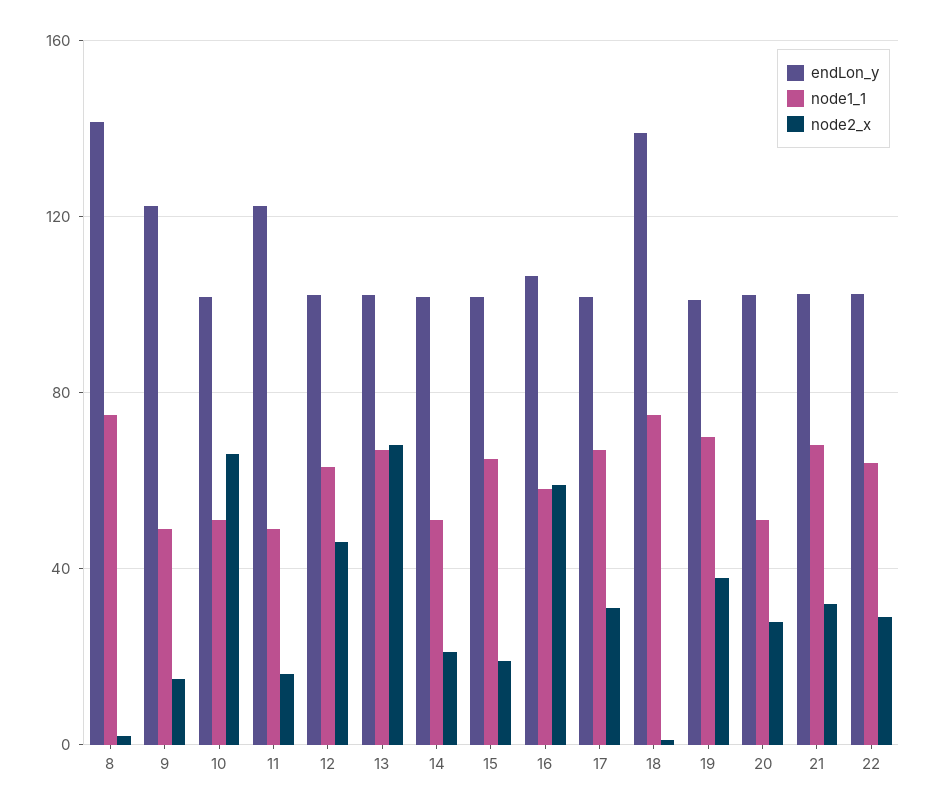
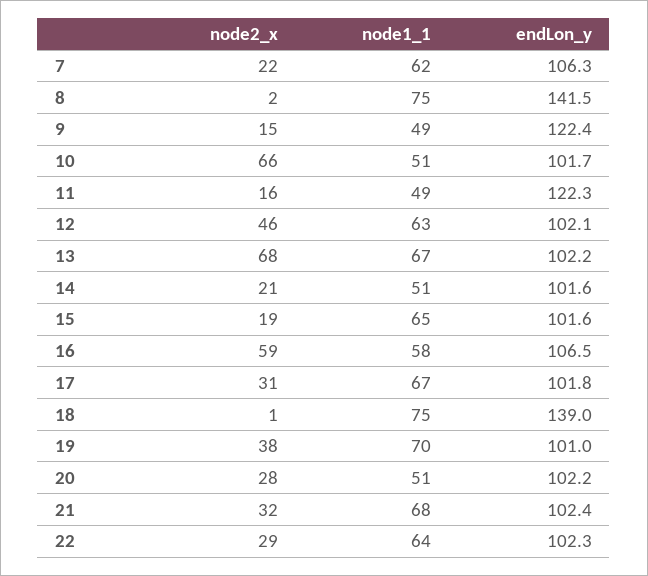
  {
    "endLon_y": {
      "8": 141.5,
      "9": 122.4,
      "10": 101.7,
      "11": 122.3,
      "12": 102.1,
      "13": 102.2,
      "14": 101.6,
      "15": 101.6,
      "16": 106.5,
      "17": 101.8,
      "18": 139,
      "19": 101,
      "20": 102.2,
      "21": 102.4,
-     "22": 102.3
+     "22": 102.3,
+     "7": 106.3
    },
    "node1_1": {
      "8": 75,
      "9": 49,
      "10": 51,
      "11": 49,
      "12": 63,
      "13": 67,
      "14": 51,
      "15": 65,
      "16": 58,
      "17": 67,
      "18": 75,
      "19": 70,
      "20": 51,
      "21": 68,
-     "22": 64
+     "22": 64,
+     "7": 62
    },
    "node2_x": {
      "8": 2,
      "9": 15,
      "10": 66,
      "11": 16,
      "12": 46,
      "13": 68,
      "14": 21,
      "15": 19,
      "16": 59,
      "17": 31,
      "18": 1,
      "19": 38,
      "20": 28,
      "21": 32,
-     "22": 29
+     "22": 29,
+     "7": 22
    }
  }

